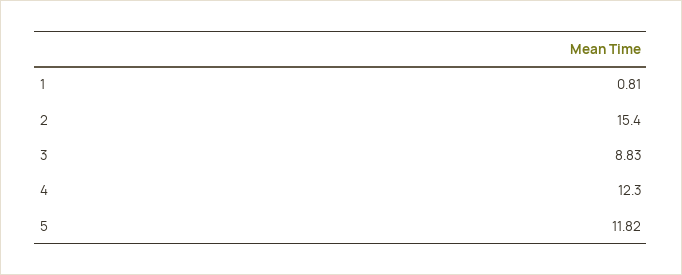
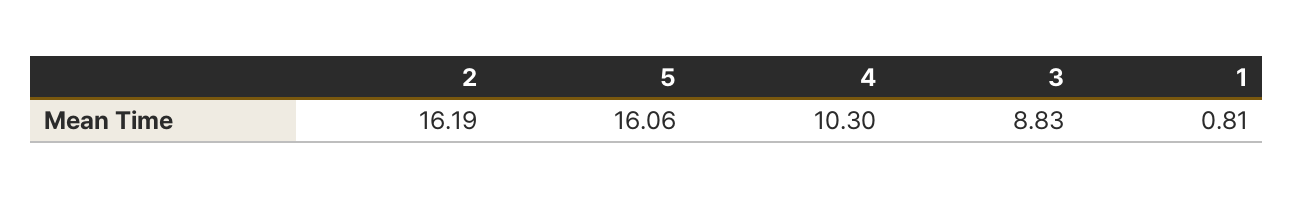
  {
    "1": 0.81,
-   "2": 15.4,
+   "2": 16.19,
    "3": 8.83,
-   "4": 12.3,
+   "4": 10.3,
-   "5": 11.82
+   "5": 16.06
  }

